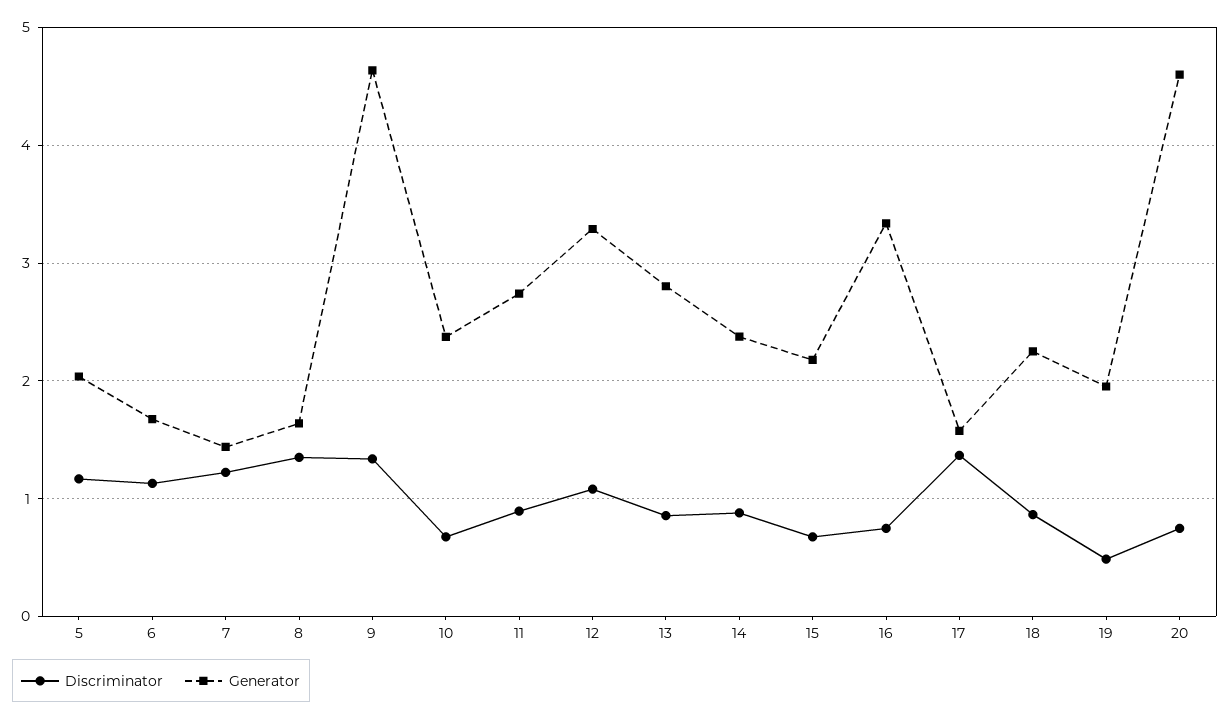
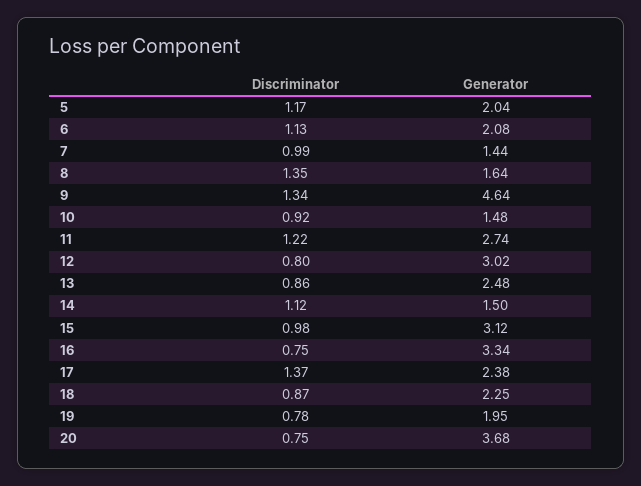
  {
    "Discriminator": {
      "5": 1.17,
      "6": 1.13,
-     "7": 1.2,
+     "7": 0.99,
      "8": 1.35,
      "9": 1.34,
-     "10": 0.7,
+     "10": 0.92,
-     "11": 0.9,
+     "11": 1.22,
-     "12": 1.1,
+     "12": 0.8,
      "13": 0.86,
-     "14": 0.9,
+     "14": 1.12,
-     "15": 0.7,
+     "15": 0.98,
      "16": 0.75,
      "17": 1.37,
      "18": 0.87,
-     "19": 0.5,
+     "19": 0.78,
      "20": 0.75
    },
    "Generator": {
      "5": 2.04,
-     "6": 1.7,
+     "6": 2.08,
      "7": 1.44,
      "8": 1.64,
      "9": 4.64,
-     "10": 2.4,
+     "10": 1.48,
      "11": 2.74,
-     "12": 3.3,
+     "12": 3.02,
-     "13": 2.8,
+     "13": 2.48,
-     "14": 2.4,
+     "14": 1.5,
-     "15": 2.2,
+     "15": 3.12,
      "16": 3.34,
-     "17": 1.6,
+     "17": 2.38,
      "18": 2.25,
      "19": 1.95,
-     "20": 4.6
+     "20": 3.68
    }
  }

